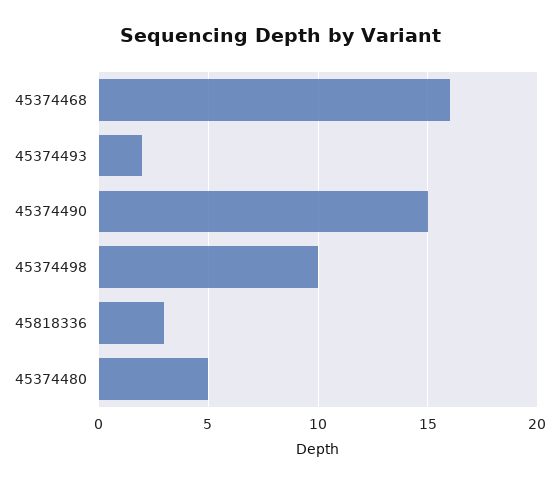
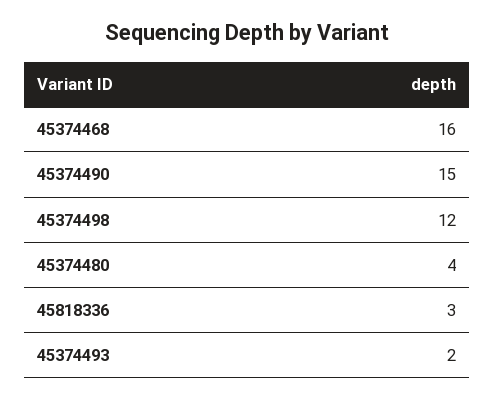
  {
    "45374468": 16,
    "45374493": 2,
    "45374490": 15,
-   "45374498": 10,
+   "45374498": 12,
    "45818336": 3,
-   "45374480": 5
+   "45374480": 4
  }

